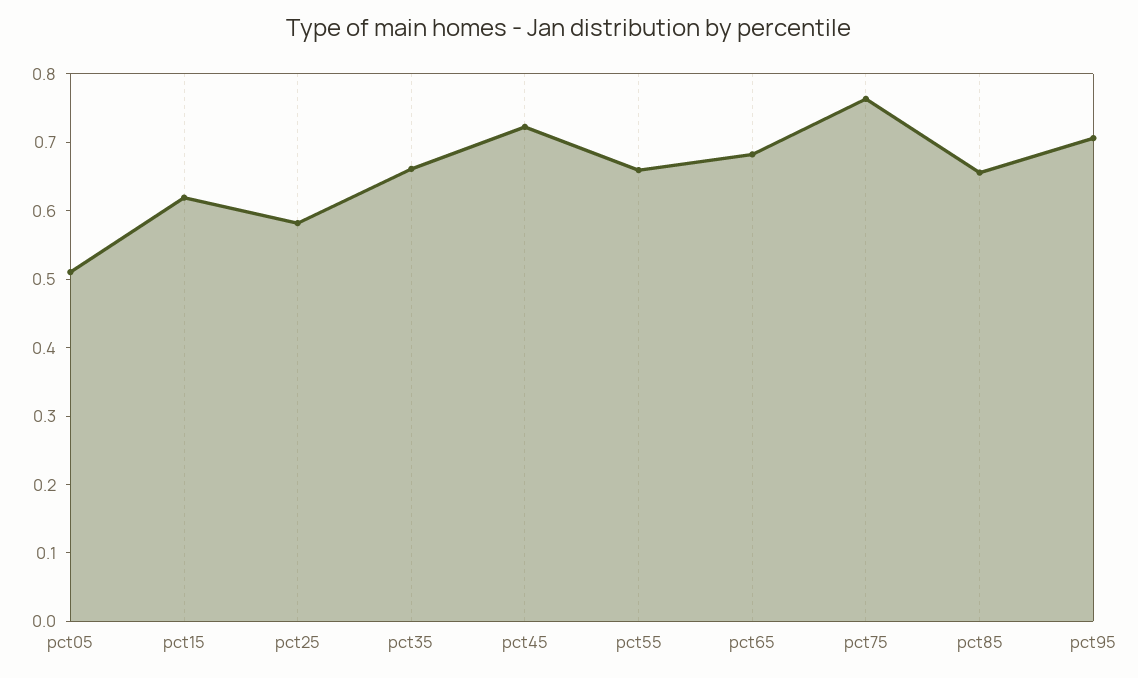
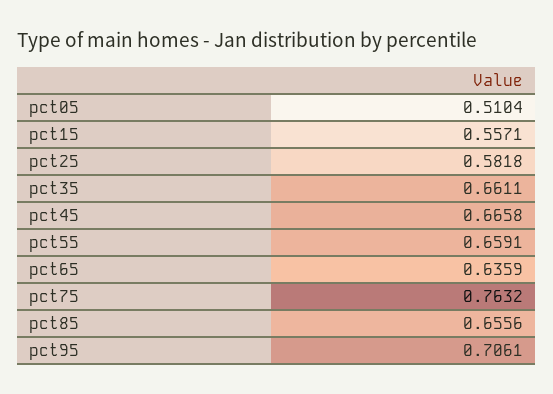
  {
    "pct05": 0.5104,
-   "pct15": 0.62,
+   "pct15": 0.5571,
    "pct25": 0.5818,
    "pct35": 0.6611,
-   "pct45": 0.72,
+   "pct45": 0.6658,
    "pct55": 0.6591,
-   "pct65": 0.68,
+   "pct65": 0.6359,
    "pct75": 0.7632,
    "pct85": 0.6556,
    "pct95": 0.7061
  }

